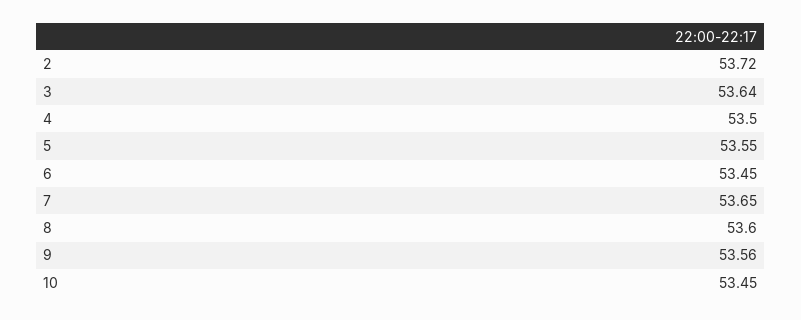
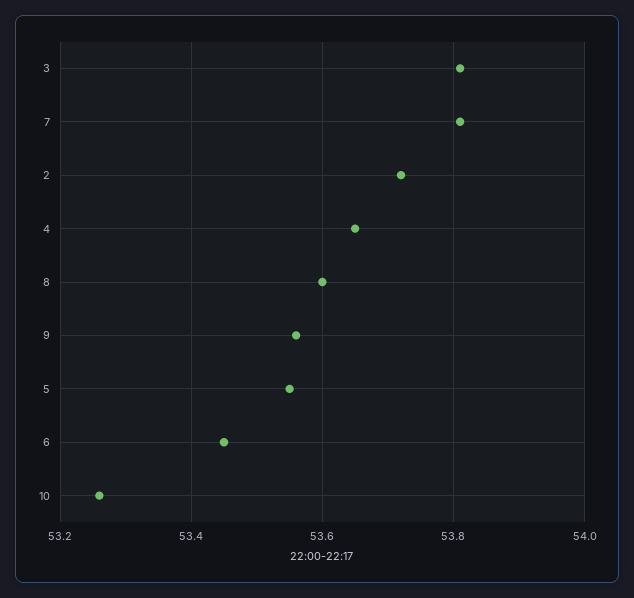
  {
    "2": 53.72,
-   "3": 53.64,
+   "3": 53.8,
-   "4": 53.5,
+   "4": 53.65,
    "5": 53.55,
    "6": 53.45,
-   "7": 53.65,
+   "7": 53.8,
    "8": 53.6,
    "9": 53.56,
-   "10": 53.45
+   "10": 53.25
  }

